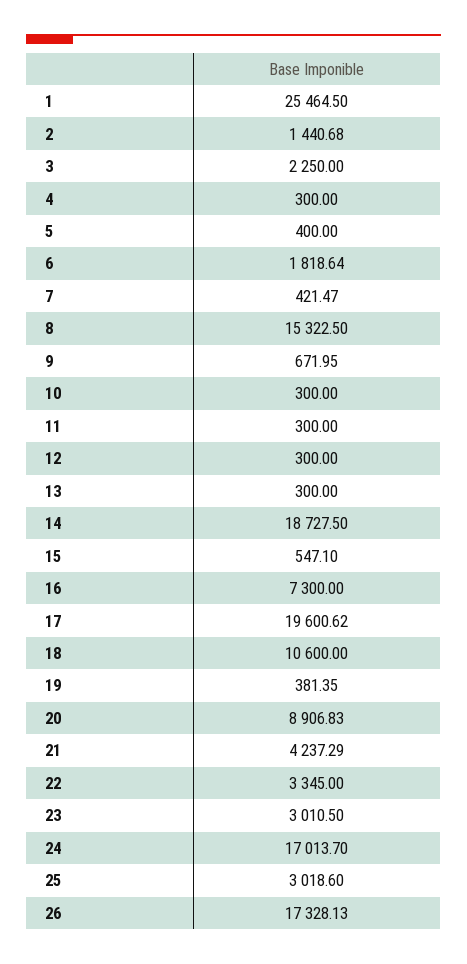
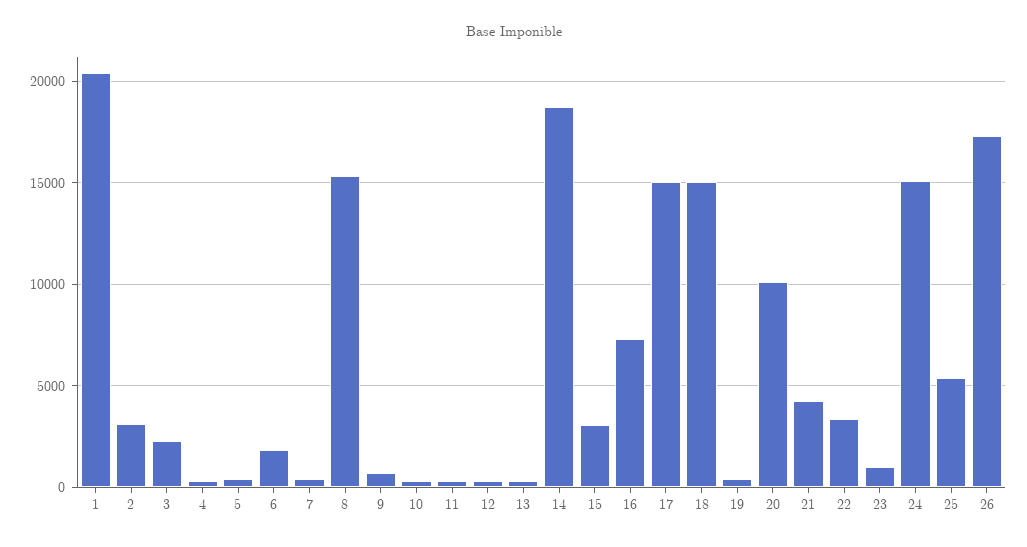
  {
-   "1": 25464.5,
+   "1": 20500,
-   "2": 1440.68,
+   "2": 3000,
    "3": 2250,
    "4": 300,
    "5": 400,
    "6": 1818.64,
    "7": 421.47,
    "8": 15322.5,
    "9": 671.95,
    "10": 300,
    "11": 300,
    "12": 300,
    "13": 300,
    "14": 18727.5,
-   "15": 547.1,
+   "15": 3000,
    "16": 7300,
-   "17": 19600.62,
+   "17": 15000,
-   "18": 10600,
+   "18": 15000,
    "19": 381.35,
-   "20": 8906.83,
+   "20": 10000,
    "21": 4237.29,
    "22": 3345,
-   "23": 3010.5,
+   "23": 1000,
-   "24": 17013.7,
+   "24": 15000,
-   "25": 3018.6,
+   "25": 5500,
    "26": 17328.13
  }

